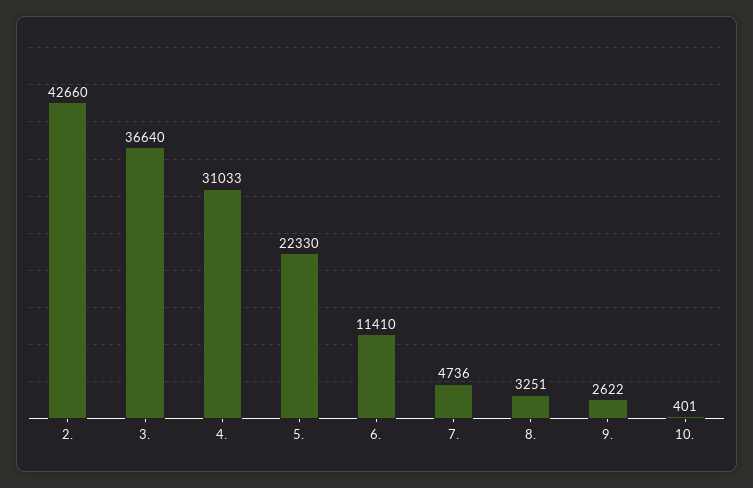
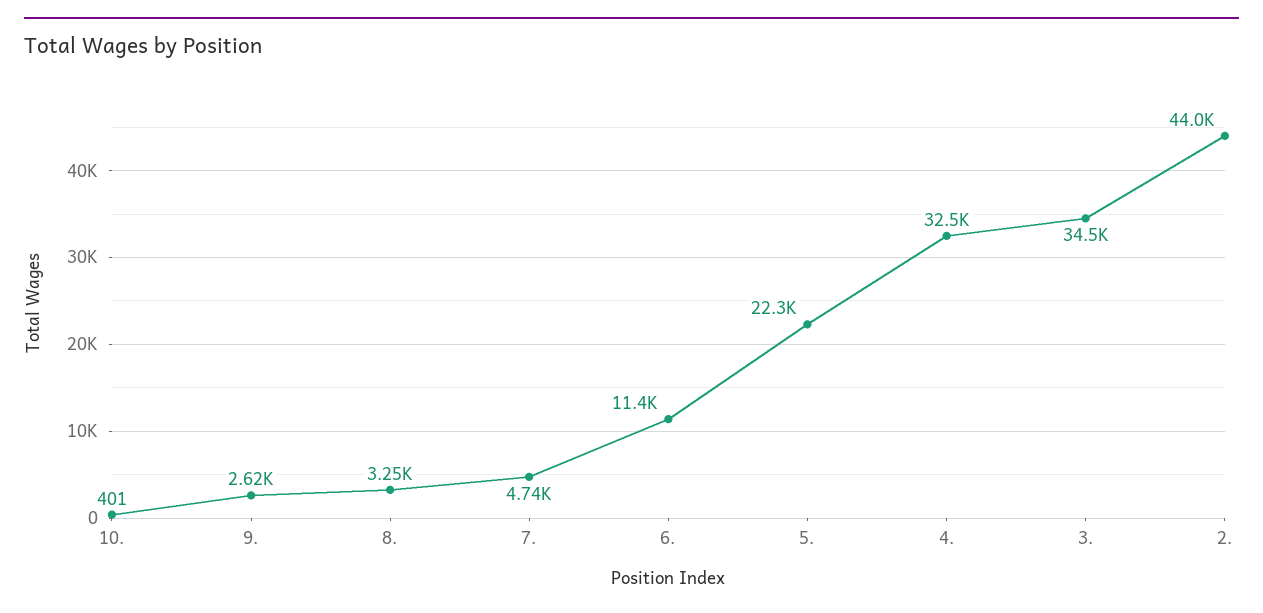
  {
-   "2.": 42660,
+   "2.": 44000,
-   "3.": 36640,
+   "3.": 34500,
-   "4.": 31033,
+   "4.": 32500,
    "5.": 22330,
    "6.": 11410,
    "7.": 4736,
    "8.": 3251,
    "9.": 2622,
    "10.": 401
  }

